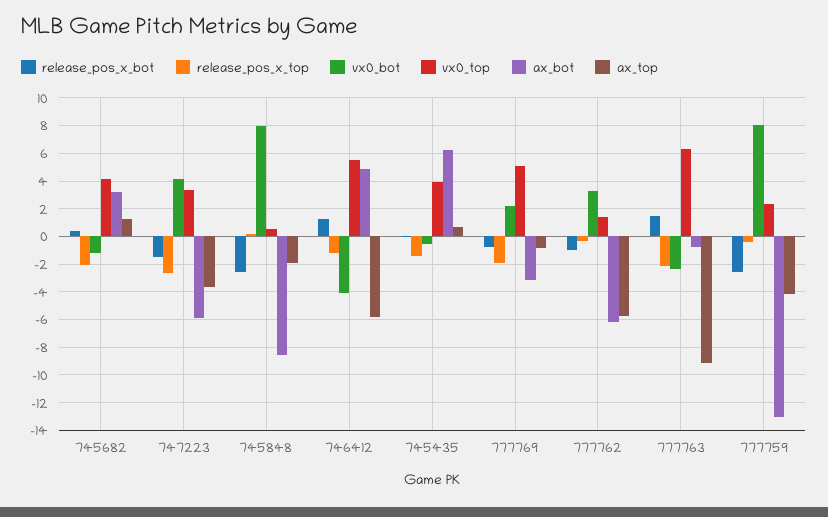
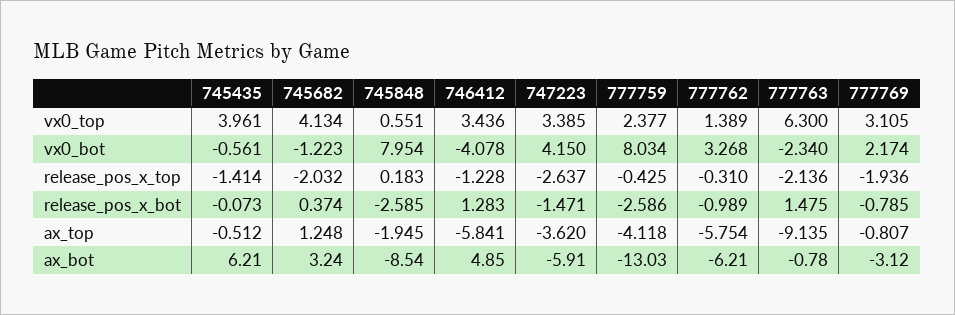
  {
    "release_pos_x_bot": {
      "745682": 0.374,
      "747223": -1.471,
      "745848": -2.585,
      "746412": 1.283,
      "745435": -0.073,
      "777769": -0.785,
      "777762": -0.989,
      "777763": 1.475,
      "777759": -2.586
    },
    "release_pos_x_top": {
      "745682": -2.032,
      "747223": -2.637,
      "745848": 0.183,
      "746412": -1.228,
      "745435": -1.414,
      "777769": -1.936,
      "777762": -0.31,
      "777763": -2.136,
      "777759": -0.425
    },
    "vx0_bot": {
      "745682": -1.223,
      "747223": 4.15,
      "745848": 7.954,
      "746412": -4.078,
      "745435": -0.561,
      "777769": 2.174,
      "777762": 3.268,
      "777763": -2.34,
      "777759": 8.034
    },
    "vx0_top": {
      "745682": 4.134,
      "747223": 3.385,
      "745848": 0.551,
-     "746412": 5.5,
+     "746412": 3.436,
      "745435": 3.961,
-     "777769": 5,
+     "777769": 3.105,
      "777762": 1.389,
      "777763": 6.3,
      "777759": 2.377
    },
    "ax_bot": {
      "745682": 3.24,
      "747223": -5.91,
      "745848": -8.54,
      "746412": 4.85,
      "745435": 6.21,
      "777769": -3.12,
      "777762": -6.21,
      "777763": -0.78,
      "777759": -13.03
    },
    "ax_top": {
      "745682": 1.248,
      "747223": -3.62,
      "745848": -1.945,
      "746412": -5.841,
-     "745435": 0.5,
+     "745435": -0.512,
      "777769": -0.807,
      "777762": -5.754,
      "777763": -9.135,
      "777759": -4.118
    }
  }

